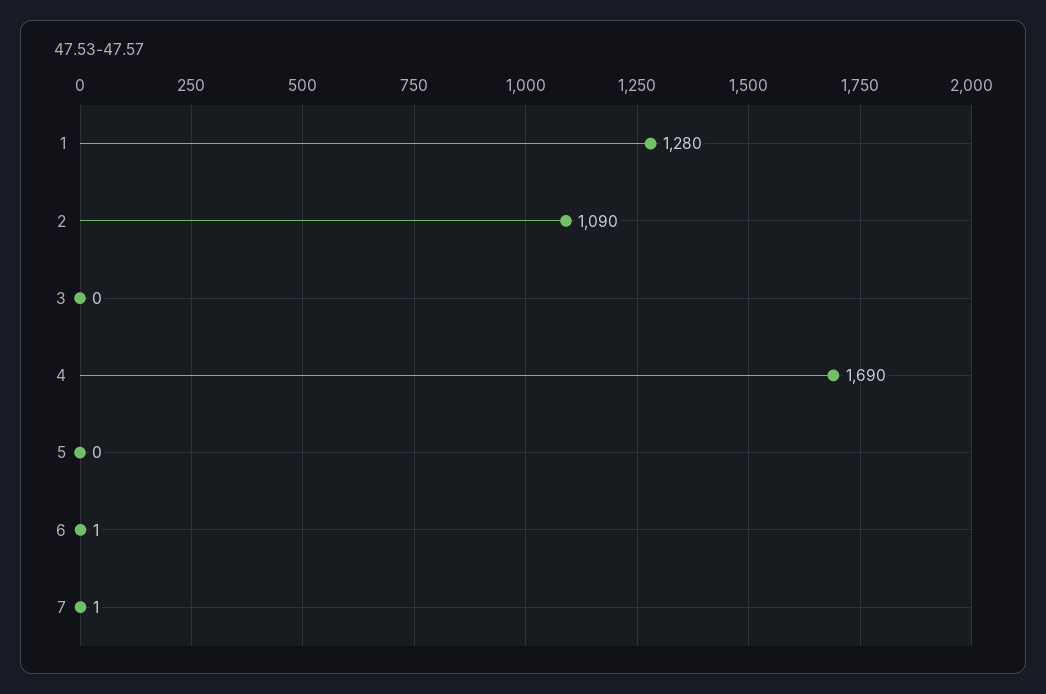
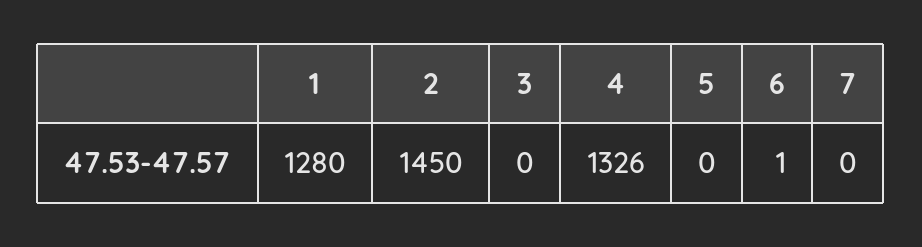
  {
    "1": 1280,
-   "2": 1090,
+   "2": 1450,
    "3": 0,
-   "4": 1690,
+   "4": 1326,
    "5": 0,
    "6": 1,
-   "7": 1
+   "7": 0
  }

